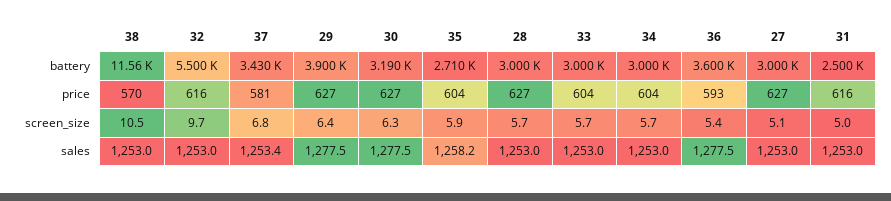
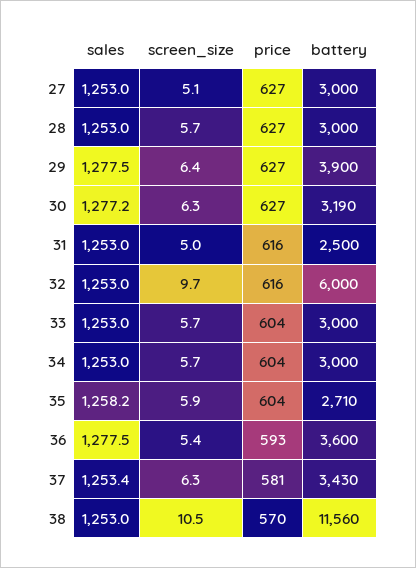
  {
    "38": {
      "battery": 11560,
      "price": 570,
      "screen_size": 10.5,
      "sales": 1253
    },
    "32": {
-     "battery": 5500,
+     "battery": 6000,
      "price": 616,
      "screen_size": 9.7,
      "sales": 1253
    },
    "37": {
      "battery": 3430,
      "price": 581,
-     "screen_size": 6.8,
+     "screen_size": 6.3,
      "sales": 1253.4
    },
    "29": {
      "battery": 3900,
      "price": 627,
      "screen_size": 6.4,
      "sales": 1277.5
    },
    "30": {
      "battery": 3190,
      "price": 627,
      "screen_size": 6.3,
-     "sales": 1277.5
+     "sales": 1277.2
    },
    "35": {
      "battery": 2710,
      "price": 604,
      "screen_size": 5.9,
      "sales": 1258.2
    },
    "28": {
      "battery": 3000,
      "price": 627,
      "screen_size": 5.7,
      "sales": 1253
    },
    "33": {
      "battery": 3000,
      "price": 604,
      "screen_size": 5.7,
      "sales": 1253
    },
    "34": {
      "battery": 3000,
      "price": 604,
      "screen_size": 5.7,
      "sales": 1253
    },
    "36": {
      "battery": 3600,
      "price": 593,
      "screen_size": 5.4,
      "sales": 1277.5
    },
    "27": {
      "battery": 3000,
      "price": 627,
      "screen_size": 5.1,
      "sales": 1253
    },
    "31": {
      "battery": 2500,
      "price": 616,
      "screen_size": 5,
      "sales": 1253
    }
  }

